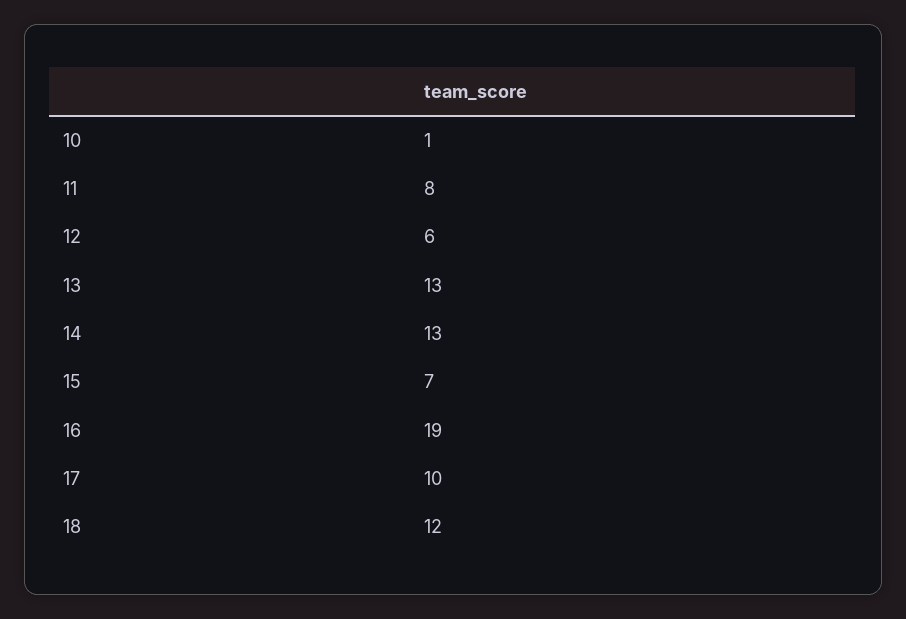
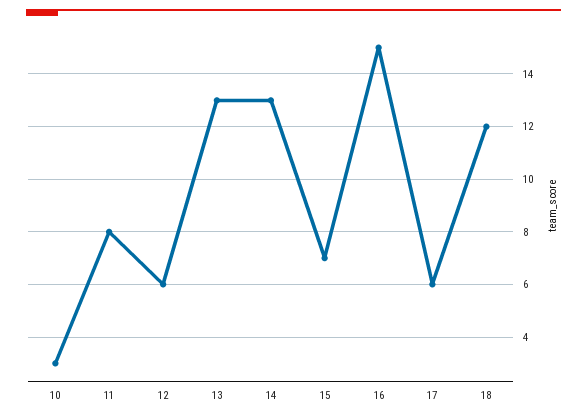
  {
-   "10": 1,
+   "10": 3,
    "11": 8,
    "12": 6,
    "13": 13,
    "14": 13,
    "15": 7,
-   "16": 19,
+   "16": 15,
-   "17": 10,
+   "17": 6,
    "18": 12
  }

